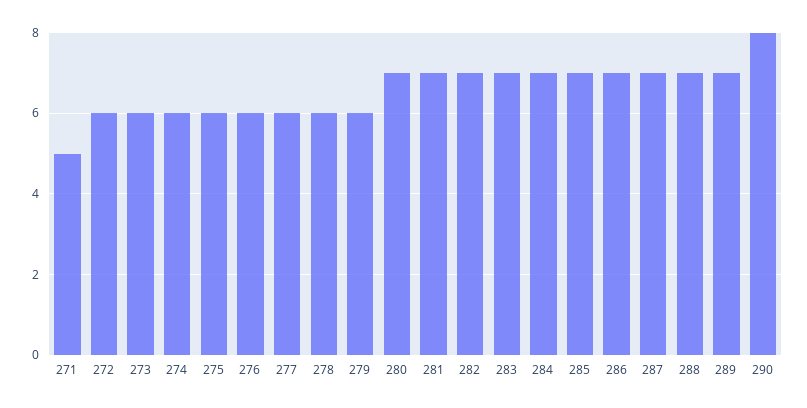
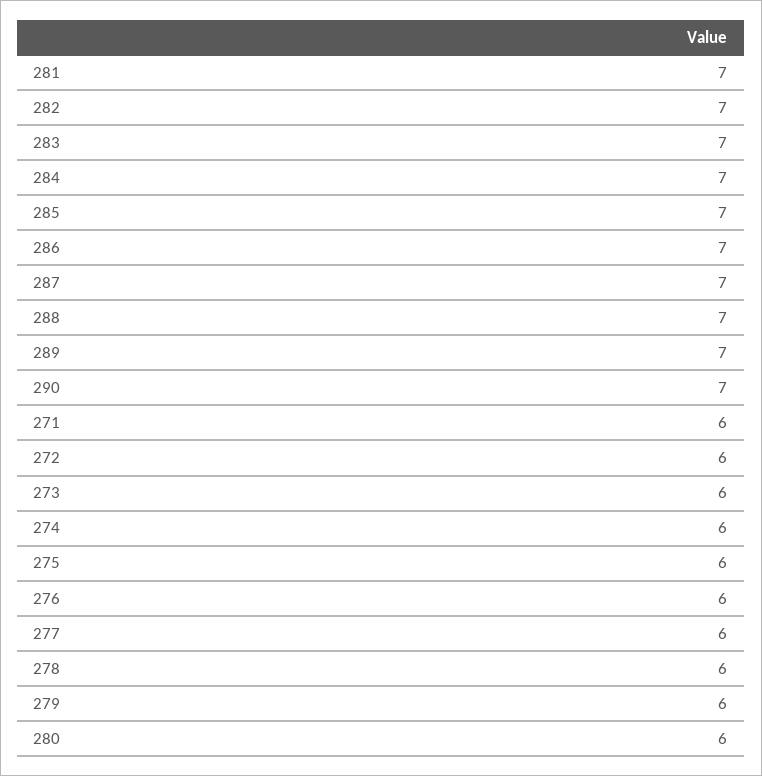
  {
-   "271": 5,
+   "271": 6,
    "272": 6,
    "273": 6,
    "274": 6,
    "275": 6,
    "276": 6,
    "277": 6,
    "278": 6,
    "279": 6,
-   "280": 7,
+   "280": 6,
    "281": 7,
    "282": 7,
    "283": 7,
    "284": 7,
    "285": 7,
    "286": 7,
    "287": 7,
    "288": 7,
    "289": 7,
-   "290": 8
+   "290": 7
  }

